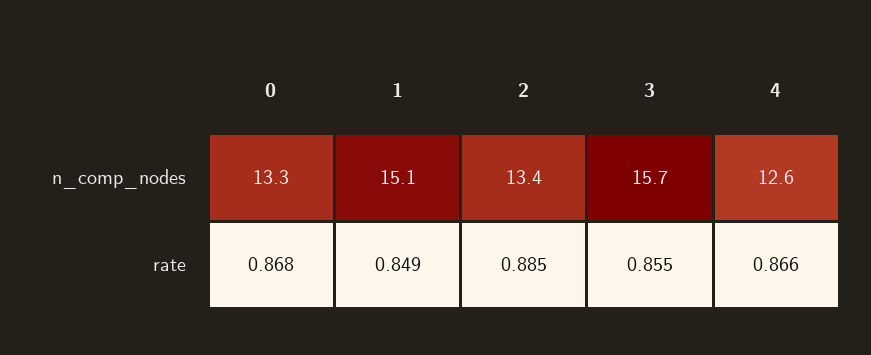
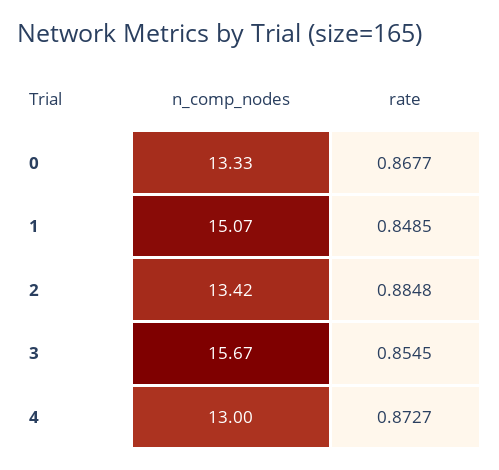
  {
    "0": {
      "n_comp_nodes": 13.33,
      "rate": 0.8677
    },
    "1": {
      "n_comp_nodes": 15.07,
      "rate": 0.8485
    },
    "2": {
      "n_comp_nodes": 13.42,
      "rate": 0.8848
    },
    "3": {
      "n_comp_nodes": 15.67,
      "rate": 0.8545
    },
    "4": {
-     "n_comp_nodes": 12.6,
+     "n_comp_nodes": 13,
-     "rate": 0.866
+     "rate": 0.8727
    }
  }

